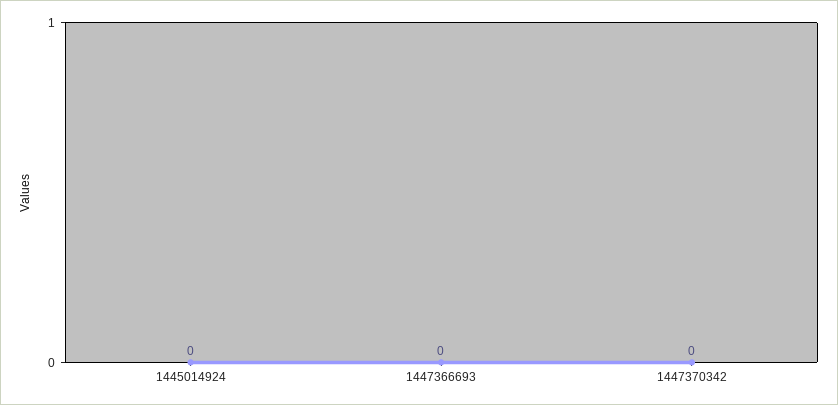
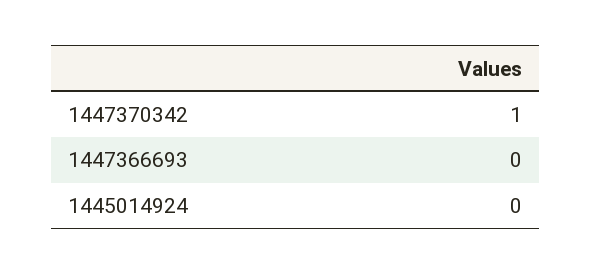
  {
    "1445014924": 0,
    "1447366693": 0,
-   "1447370342": 0
+   "1447370342": 1
  }

